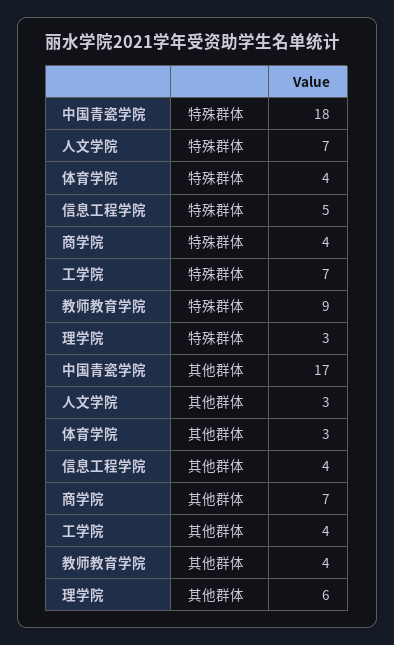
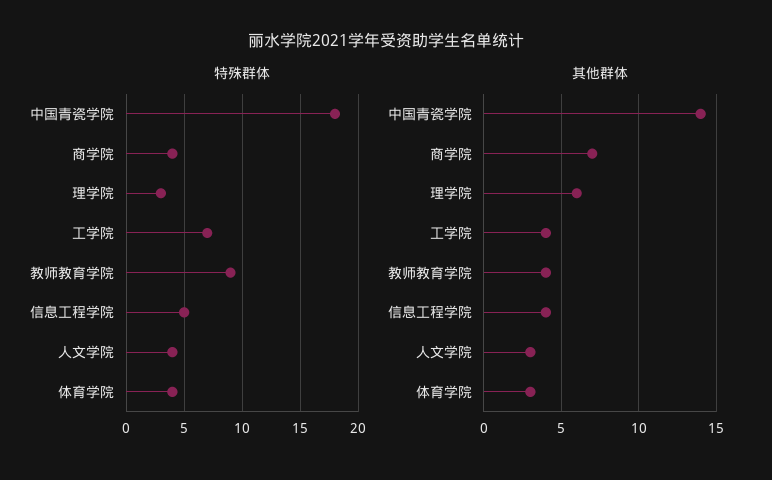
  {
    "特殊群体": {
      "中国青瓷学院": 18,
-     "人文学院": 7,
+     "人文学院": 4,
      "体育学院": 4,
      "信息工程学院": 5,
      "商学院": 4,
      "工学院": 7,
      "教师教育学院": 9,
      "理学院": 3
    },
    "其他群体": {
-     "中国青瓷学院": 17,
+     "中国青瓷学院": 14,
      "人文学院": 3,
      "体育学院": 3,
      "信息工程学院": 4,
      "商学院": 7,
      "工学院": 4,
      "教师教育学院": 4,
      "理学院": 6
    }
  }

